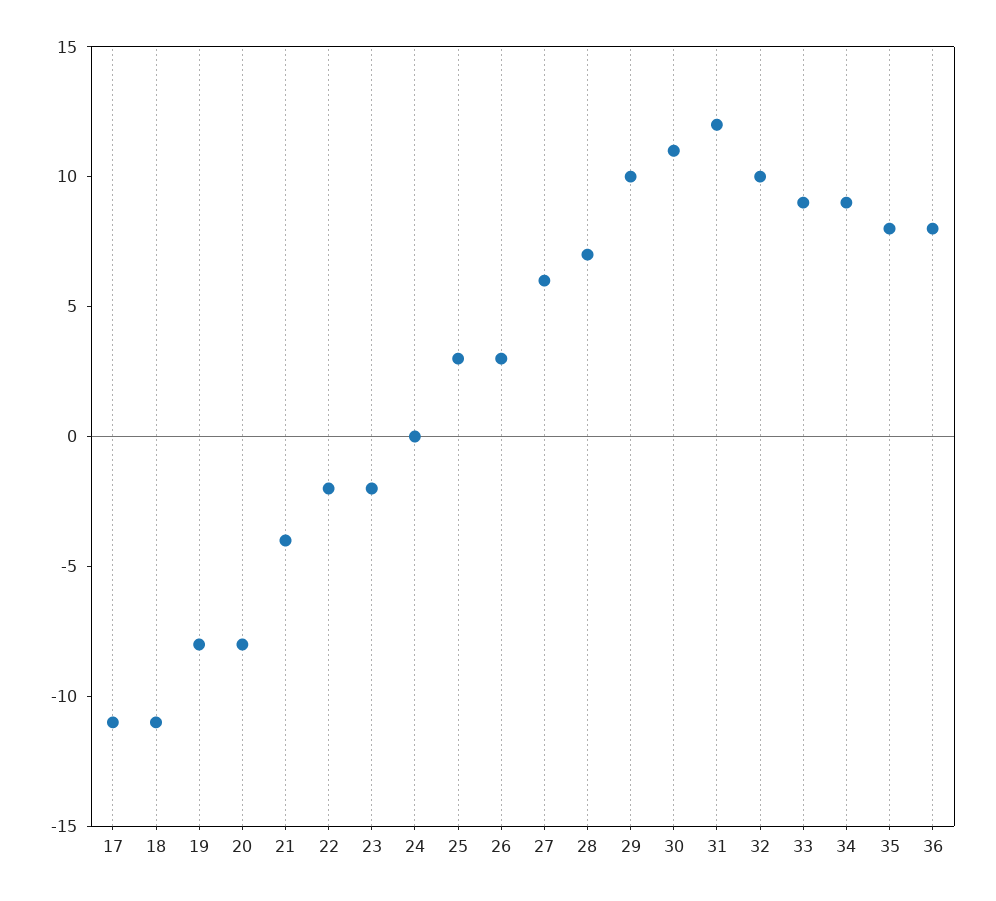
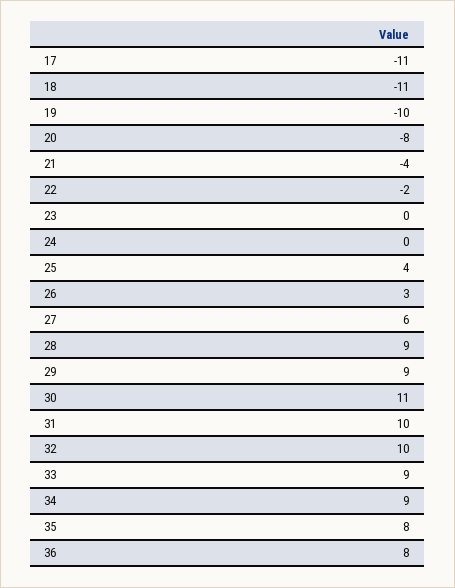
  {
    "17": -11,
    "18": -11,
-   "19": -8,
+   "19": -10,
    "20": -8,
    "21": -4,
    "22": -2,
-   "23": -2,
+   "23": 0,
    "24": 0,
-   "25": 3,
+   "25": 4,
    "26": 3,
    "27": 6,
-   "28": 7,
+   "28": 9,
-   "29": 10,
+   "29": 9,
    "30": 11,
-   "31": 12,
+   "31": 10,
    "32": 10,
    "33": 9,
    "34": 9,
    "35": 8,
    "36": 8
  }

